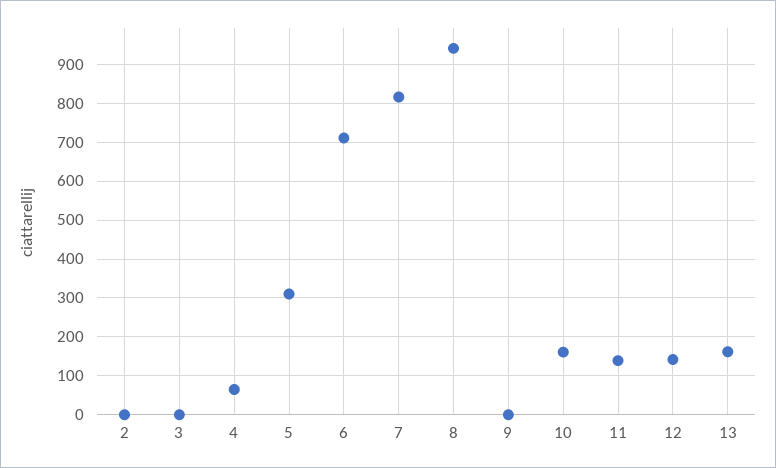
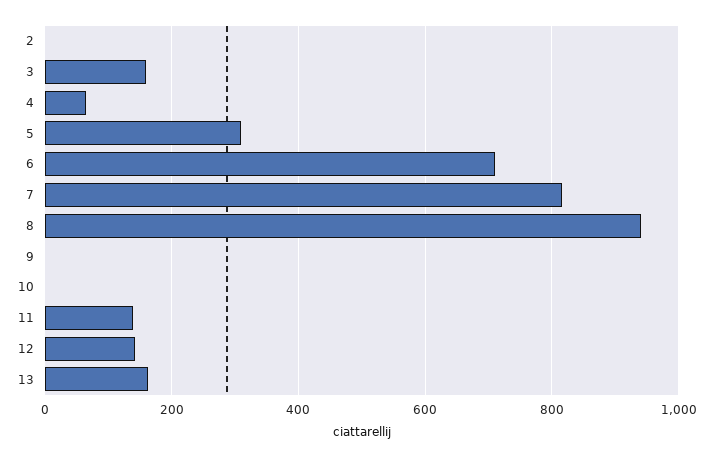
  {
    "2": 0,
-   "3": 0,
+   "3": 160,
    "4": 60,
    "5": 320,
    "6": 720,
    "7": 820,
    "8": 940,
    "9": 0,
-   "10": 160,
+   "10": 0,
    "11": 140,
    "12": 140,
    "13": 160
  }

